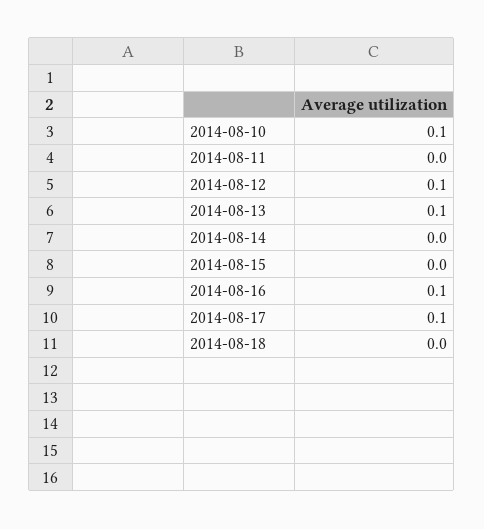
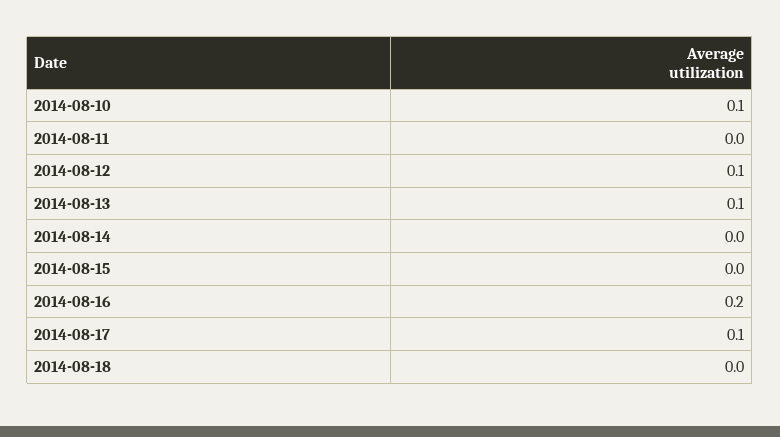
  {
    "2014-08-10": 0.1,
    "2014-08-11": 0,
    "2014-08-12": 0.1,
    "2014-08-13": 0.1,
    "2014-08-14": 0,
    "2014-08-15": 0,
-   "2014-08-16": 0.1,
+   "2014-08-16": 0.2,
    "2014-08-17": 0.1,
    "2014-08-18": 0
  }

